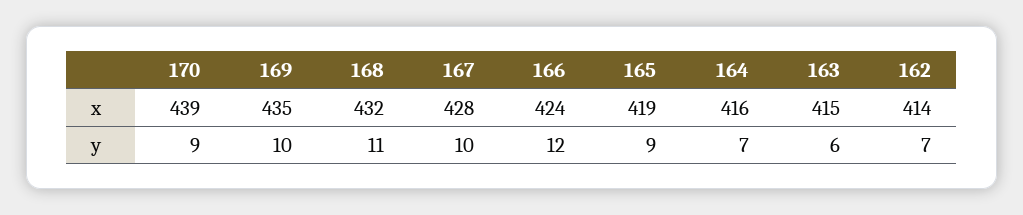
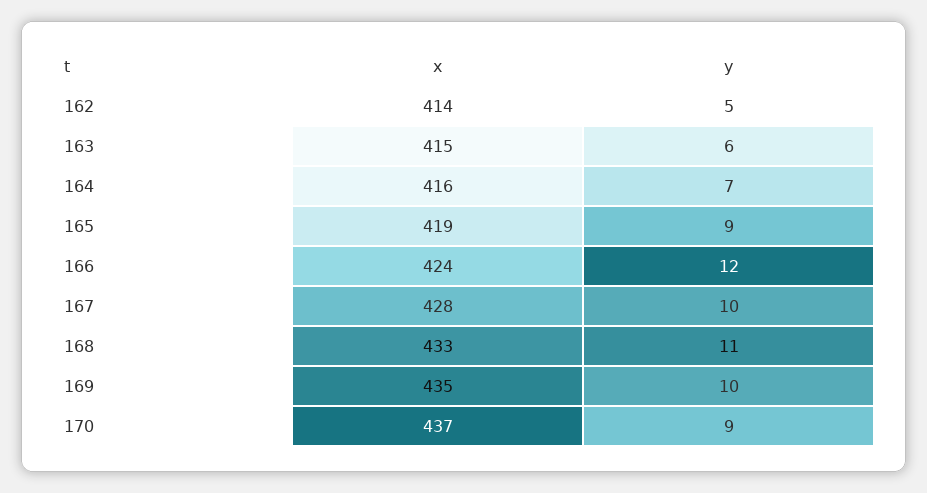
  {
    "170": {
-     "x": 439,
+     "x": 437,
      "y": 9
    },
    "169": {
      "x": 435,
      "y": 10
    },
    "168": {
-     "x": 432,
+     "x": 433,
      "y": 11
    },
    "167": {
      "x": 428,
      "y": 10
    },
    "166": {
      "x": 424,
      "y": 12
    },
    "165": {
      "x": 419,
      "y": 9
    },
    "164": {
      "x": 416,
      "y": 7
    },
    "163": {
      "x": 415,
      "y": 6
    },
    "162": {
      "x": 414,
-     "y": 7
+     "y": 5
    }
  }

